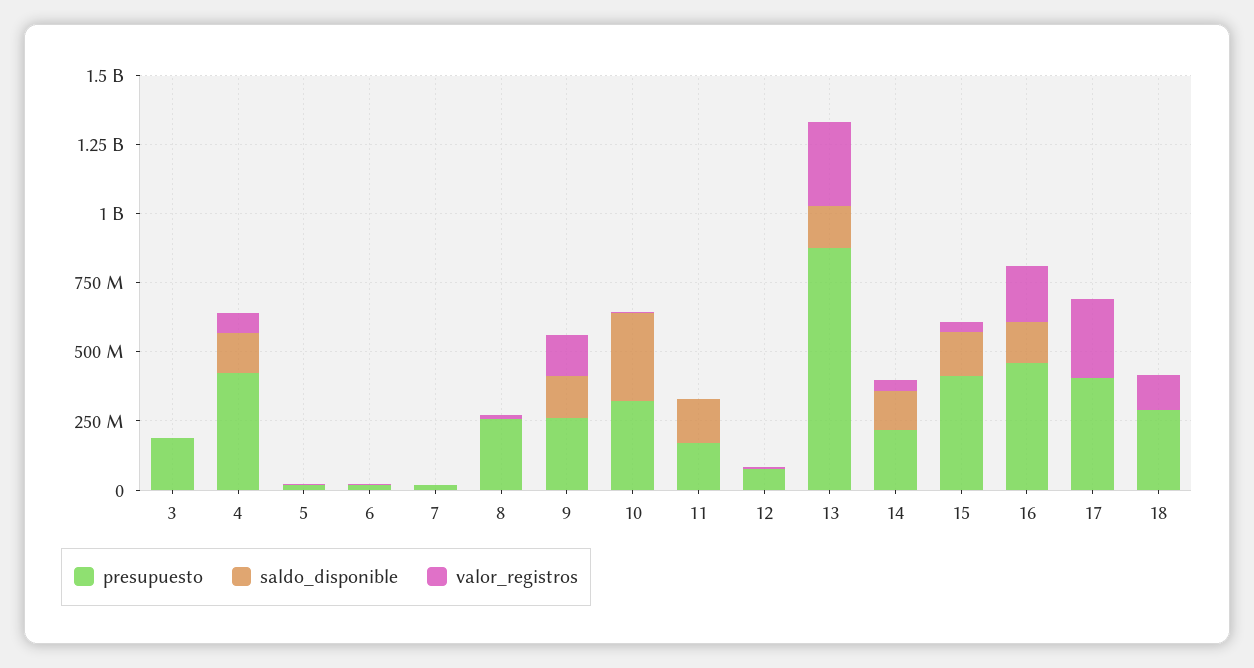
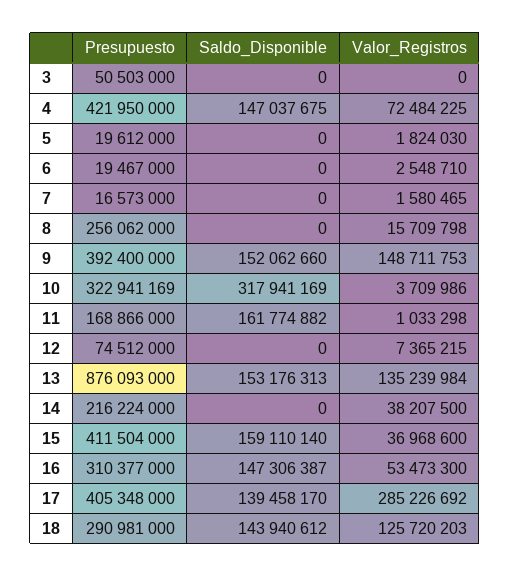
  {
    "presupuesto": {
-     "3": 200000000,
+     "3": 50503000,
      "4": 421950000,
      "5": 19612000,
      "6": 19467000,
      "7": 16573000,
      "8": 256062000,
-     "9": 250000000,
+     "9": 392400000,
      "10": 322941169,
      "11": 168866000,
      "12": 74512000,
      "13": 876093000,
      "14": 216224000,
      "15": 411504000,
-     "16": 450000000,
+     "16": 310377000,
      "17": 405348000,
      "18": 290981000
    },
    "saldo_disponible": {
      "3": 0,
      "4": 147037675,
      "5": 0,
      "6": 0,
      "7": 0,
      "8": 0,
      "9": 152062660,
      "10": 317941169,
      "11": 161774882,
      "12": 0,
      "13": 153176313,
-     "14": 150000000,
+     "14": 0,
      "15": 159110140,
      "16": 147306387,
-     "17": 0,
+     "17": 139458170,
-     "18": 0
+     "18": 143940612
    },
    "valor_registros": {
      "3": 0,
      "4": 72484225,
      "5": 1824030,
      "6": 2548710,
      "7": 1580465,
      "8": 15709798,
      "9": 148711753,
      "10": 3709986,
      "11": 1033298,
      "12": 7365215,
-     "13": 300000000,
+     "13": 135239984,
      "14": 38207500,
      "15": 36968600,
-     "16": 200000000,
+     "16": 53473300,
      "17": 285226692,
      "18": 125720203
    }
  }

